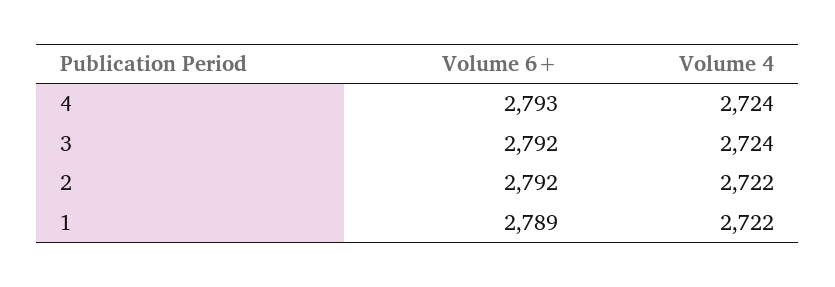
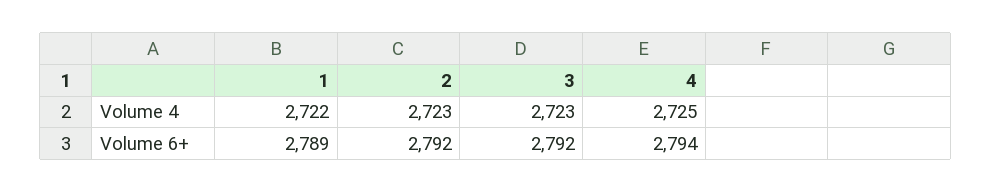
  {
    "Volume 6+": {
-     "4": 2793,
+     "4": 2794,
      "3": 2792,
      "2": 2792,
      "1": 2789
    },
    "Volume 4": {
-     "4": 2724,
+     "4": 2725,
-     "3": 2724,
+     "3": 2723,
-     "2": 2722,
+     "2": 2723,
      "1": 2722
    }
  }

